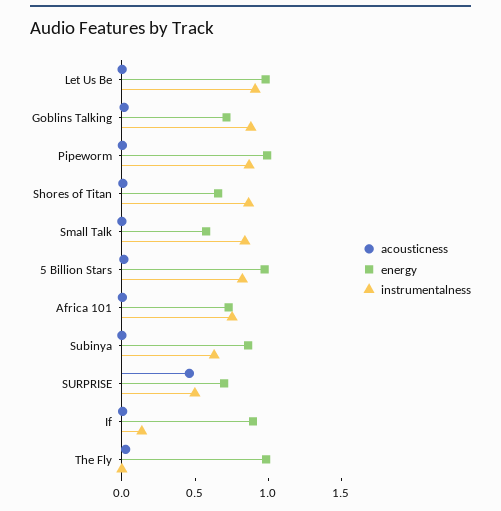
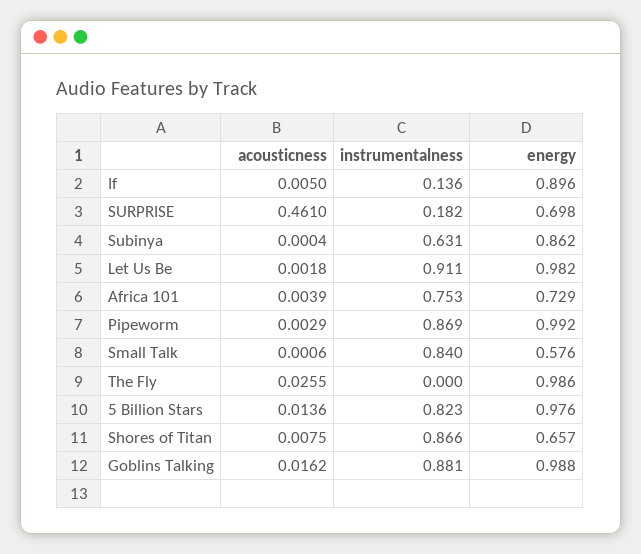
  {
    "acousticness": {
      "Let Us Be": 0.0018,
      "Goblins Talking": 0.0162,
      "Pipeworm": 0.0029,
      "Shores of Titan": 0.0075,
      "Small Talk": 0.0006,
      "5 Billion Stars": 0.0136,
      "Africa 101": 0.0039,
      "Subinya": 0.0004,
      "SURPRISE": 0.461,
      "If": 0.005,
      "The Fly": 0.0255
    },
    "energy": {
      "Let Us Be": 0.982,
-     "Goblins Talking": 0.7,
+     "Goblins Talking": 0.988,
      "Pipeworm": 0.992,
      "Shores of Titan": 0.657,
      "Small Talk": 0.576,
      "5 Billion Stars": 0.976,
      "Africa 101": 0.729,
      "Subinya": 0.862,
      "SURPRISE": 0.698,
      "If": 0.896,
      "The Fly": 0.986
    },
    "instrumentalness": {
      "Let Us Be": 0.911,
      "Goblins Talking": 0.881,
      "Pipeworm": 0.869,
      "Shores of Titan": 0.866,
      "Small Talk": 0.84,
      "5 Billion Stars": 0.823,
      "Africa 101": 0.753,
      "Subinya": 0.631,
-     "SURPRISE": 0.5,
+     "SURPRISE": 0.182,
      "If": 0.136,
      "The Fly": 0
    }
  }

